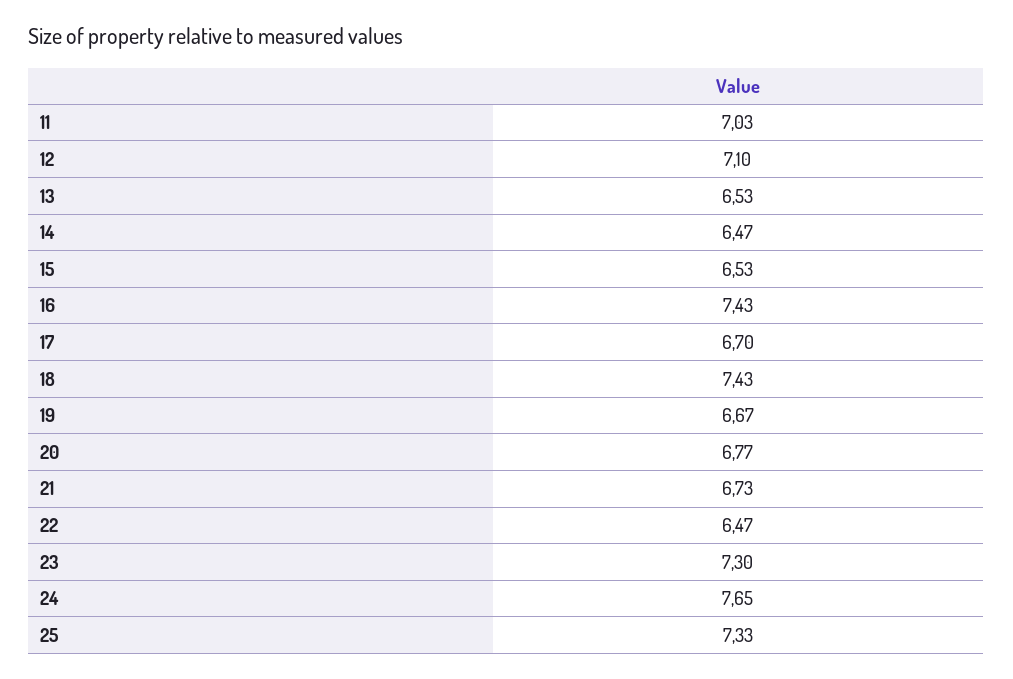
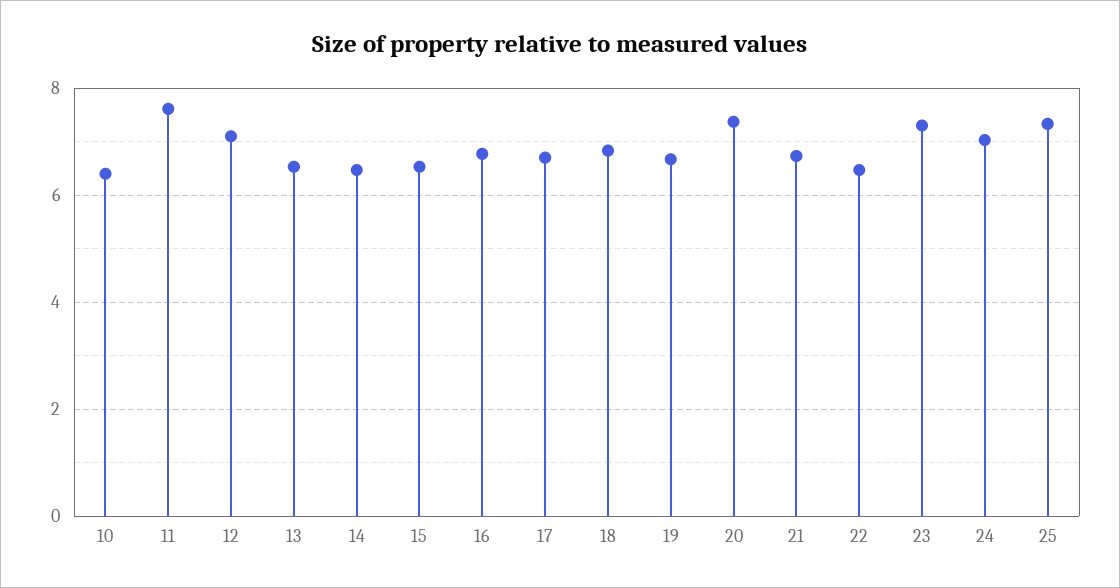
  {
-   "11": 7.03,
+   "11": 7.6,
    "12": 7.1,
    "13": 6.53,
    "14": 6.47,
    "15": 6.53,
-   "16": 7.43,
+   "16": 6.8,
    "17": 6.7,
-   "18": 7.43,
+   "18": 6.8,
    "19": 6.67,
-   "20": 6.77,
+   "20": 7.4,
    "21": 6.73,
    "22": 6.47,
    "23": 7.3,
-   "24": 7.65,
+   "24": 7,
-   "25": 7.33
+   "25": 7.33,
+   "10": 6.4
  }

